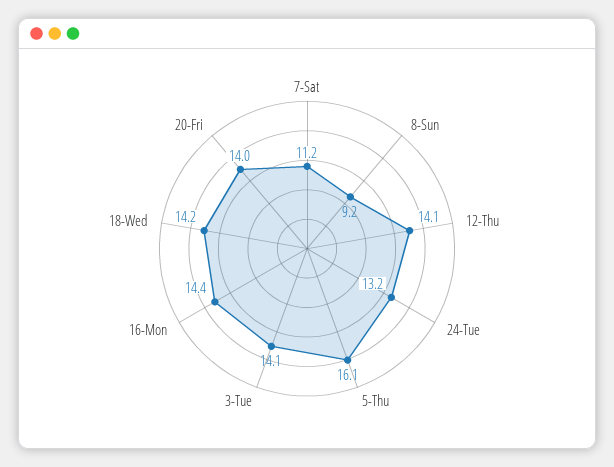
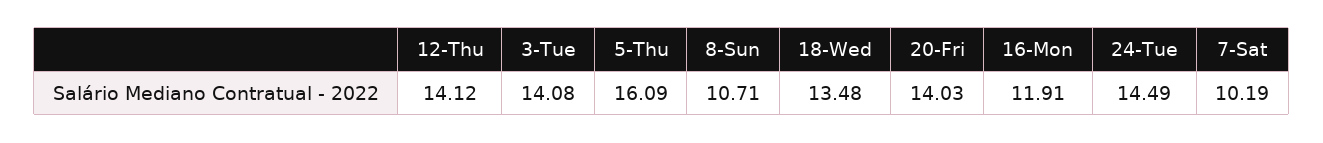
  {
-   "7-Sat": 11.2,
+   "7-Sat": 10.19,
-   "8-Sun": 9.2,
+   "8-Sun": 10.71,
    "12-Thu": 14.12,
-   "24-Tue": 13.2,
+   "24-Tue": 14.49,
    "5-Thu": 16.09,
    "3-Tue": 14.08,
-   "16-Mon": 14.4,
+   "16-Mon": 11.91,
-   "18-Wed": 14.2,
+   "18-Wed": 13.48,
    "20-Fri": 14.03
  }

